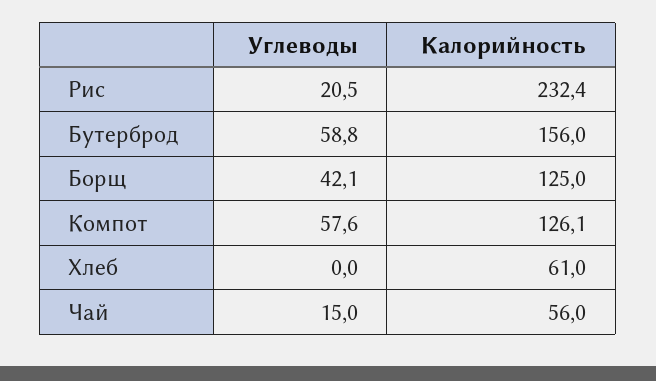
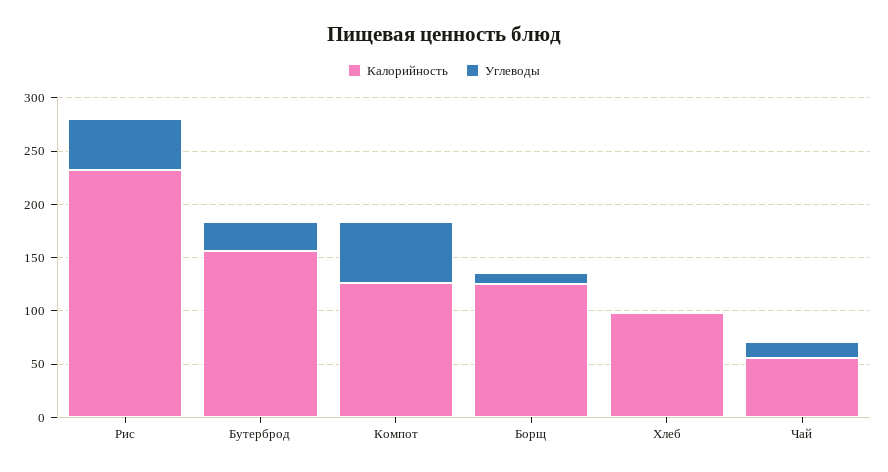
  {
    "Углеводы": {
-     "Рис": 20.5,
+     "Рис": 50,
-     "Бутерброд": 58.8,
+     "Бутерброд": 30,
-     "Борщ": 42.1,
+     "Борщ": 10,
      "Компот": 57.6,
      "Хлеб": 0,
      "Чай": 15
    },
    "Калорийность": {
      "Рис": 232.4,
      "Бутерброд": 156,
      "Борщ": 125,
      "Компот": 126.1,
-     "Хлеб": 61,
+     "Хлеб": 100,
      "Чай": 56
    }
  }

